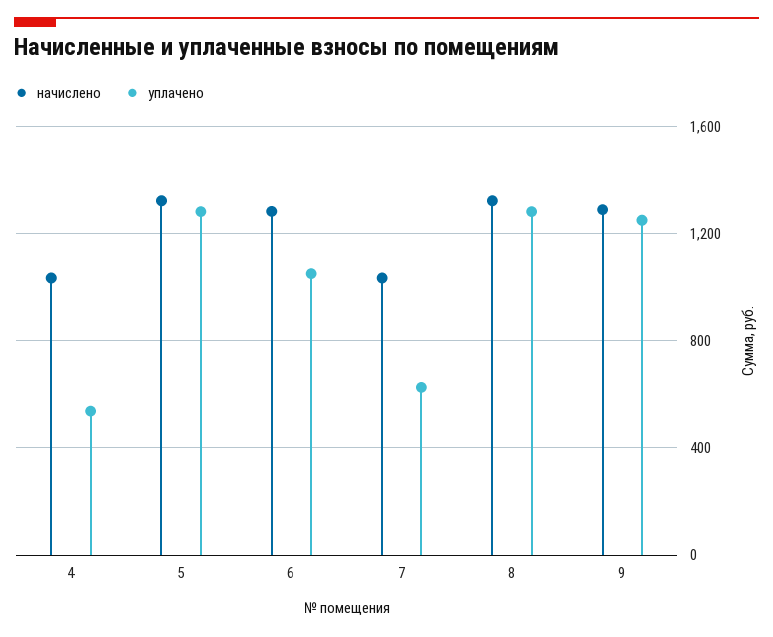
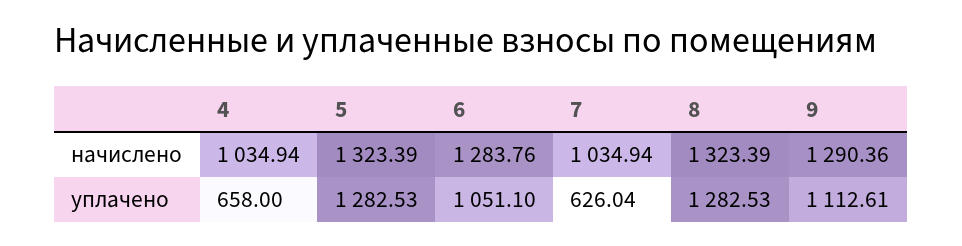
  {
    "начислено": {
      "4": 1034.94,
      "5": 1323.39,
      "6": 1283.76,
      "7": 1034.94,
      "8": 1323.39,
      "9": 1290.36
    },
    "уплачено": {
-     "4": 550,
+     "4": 658,
      "5": 1282.53,
      "6": 1051.1,
      "7": 626.04,
      "8": 1282.53,
-     "9": 1250
+     "9": 1112.61
    }
  }

